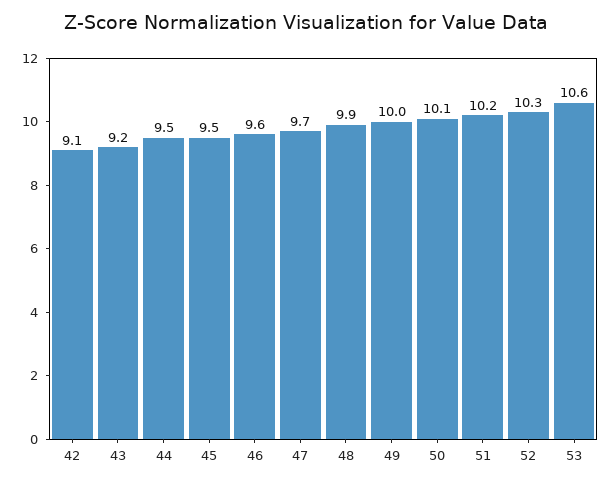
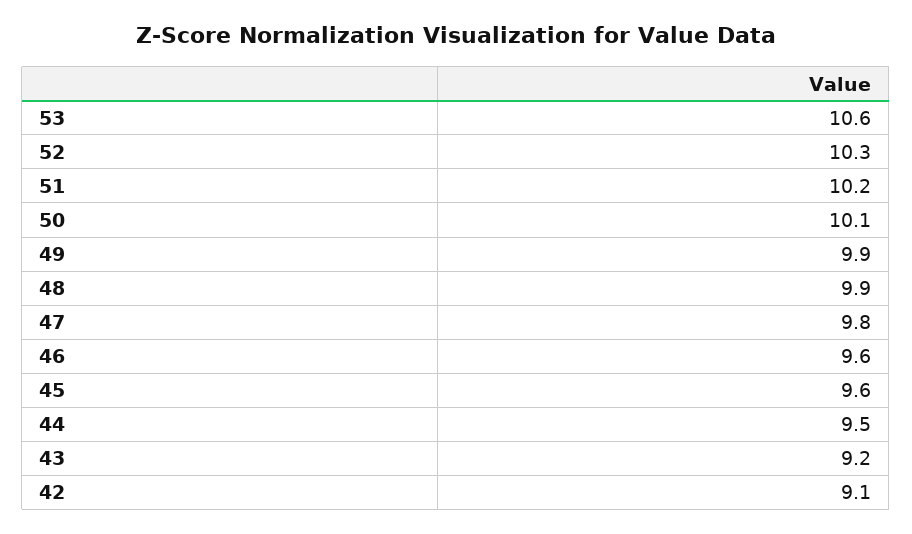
  {
    "42": 9.1,
    "43": 9.2,
    "44": 9.5,
-   "45": 9.5,
+   "45": 9.6,
    "46": 9.6,
-   "47": 9.7,
+   "47": 9.8,
    "48": 9.9,
-   "49": 10,
+   "49": 9.9,
    "50": 10.1,
    "51": 10.2,
    "52": 10.3,
    "53": 10.6
  }

